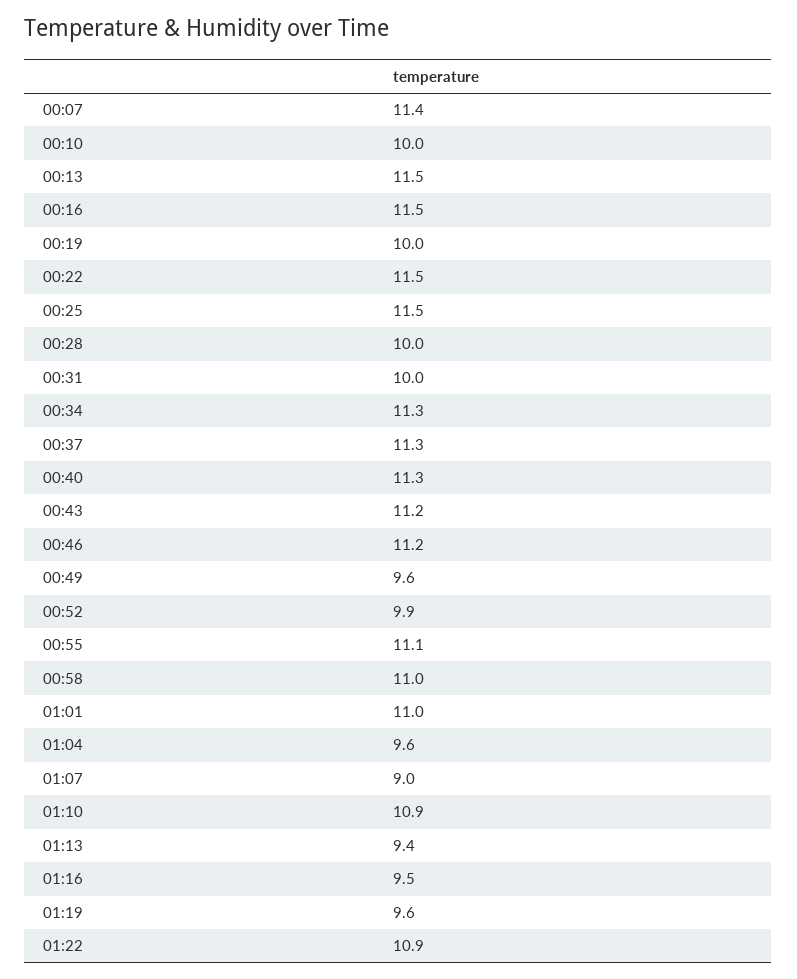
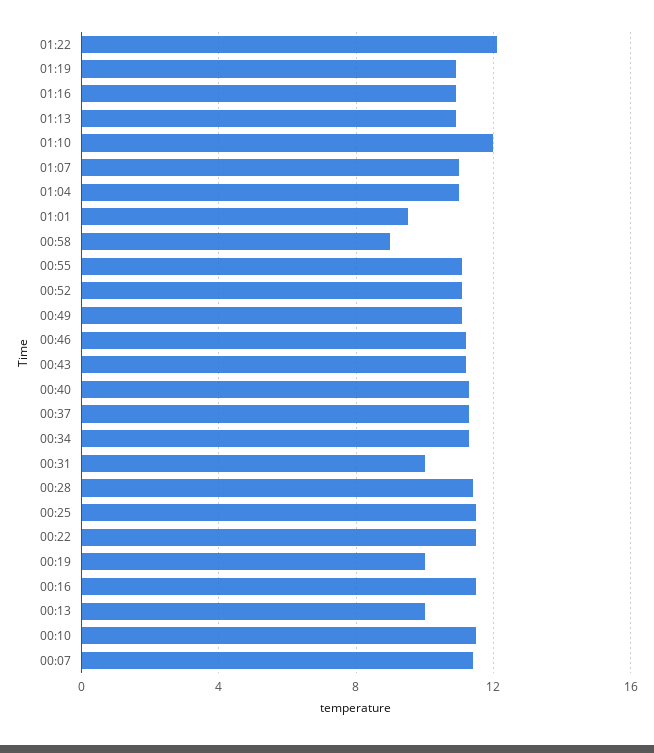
  {
    "00:07": 11.4,
-   "00:10": 10,
+   "00:10": 11.5,
-   "00:13": 11.5,
+   "00:13": 10,
    "00:16": 11.5,
    "00:19": 10,
    "00:22": 11.5,
    "00:25": 11.5,
-   "00:28": 10,
+   "00:28": 11.5,
    "00:31": 10,
    "00:34": 11.3,
    "00:37": 11.3,
    "00:40": 11.3,
    "00:43": 11.2,
    "00:46": 11.2,
-   "00:49": 9.6,
+   "00:49": 11,
-   "00:52": 9.9,
+   "00:52": 11,
    "00:55": 11.1,
-   "00:58": 11,
+   "00:58": 9,
-   "01:01": 11,
+   "01:01": 9.5,
-   "01:04": 9.6,
+   "01:04": 11,
-   "01:07": 9,
+   "01:07": 11,
-   "01:10": 10.9,
+   "01:10": 12,
-   "01:13": 9.4,
+   "01:13": 11,
-   "01:16": 9.5,
+   "01:16": 11,
-   "01:19": 9.6,
+   "01:19": 11,
-   "01:22": 10.9
+   "01:22": 12
  }

